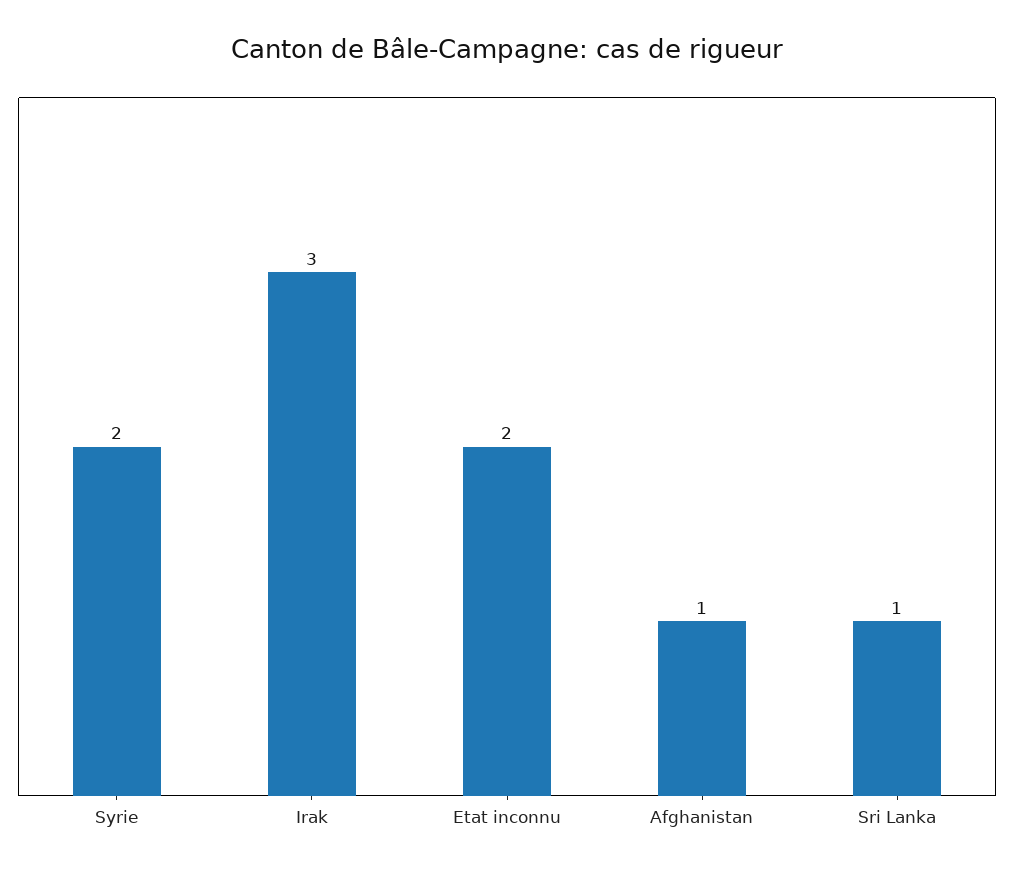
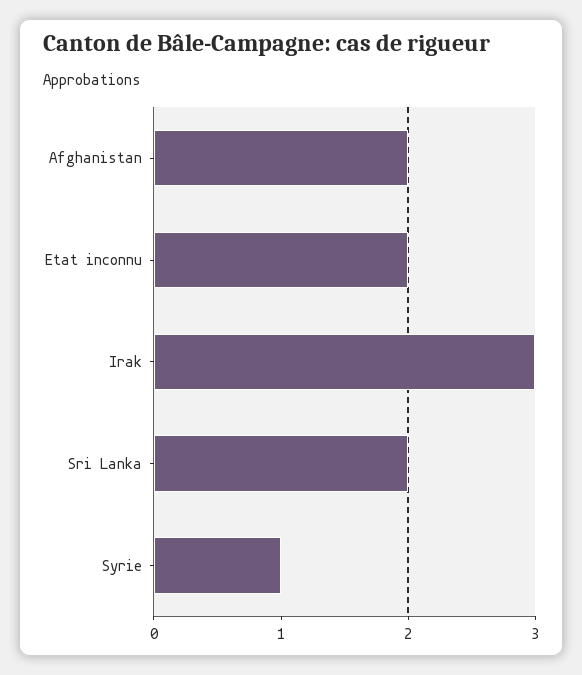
  {
-   "Syrie": 2,
+   "Syrie": 1,
    "Irak": 3,
    "Etat inconnu": 2,
-   "Afghanistan": 1,
+   "Afghanistan": 2,
-   "Sri Lanka": 1
+   "Sri Lanka": 2
  }

